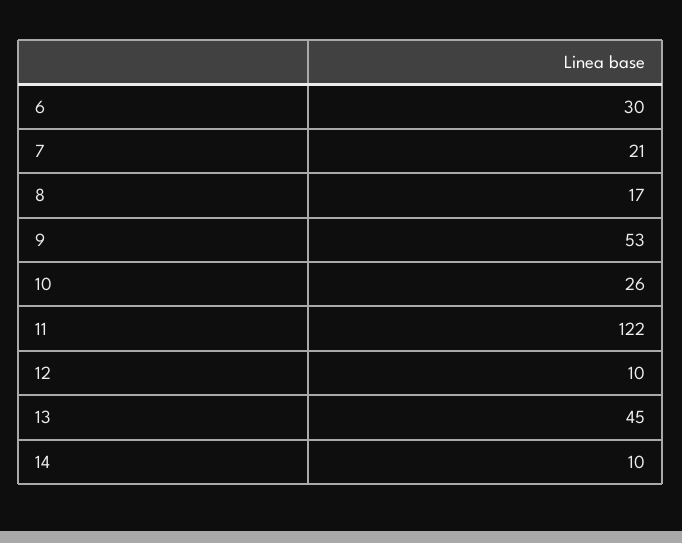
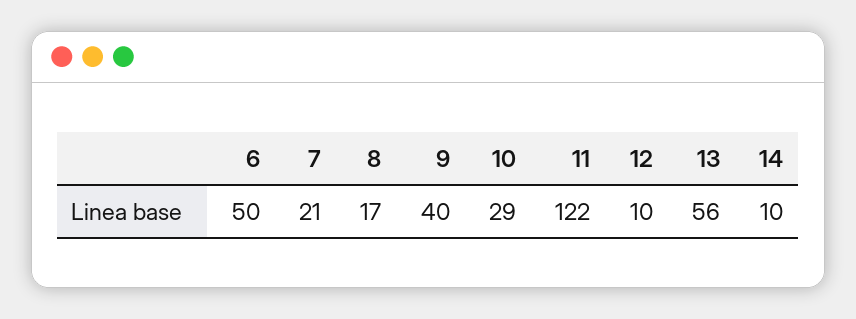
  {
-   "6": 30,
+   "6": 50,
    "7": 21,
    "8": 17,
-   "9": 53,
+   "9": 40,
-   "10": 26,
+   "10": 29,
    "11": 122,
    "12": 10,
-   "13": 45,
+   "13": 56,
    "14": 10
  }

